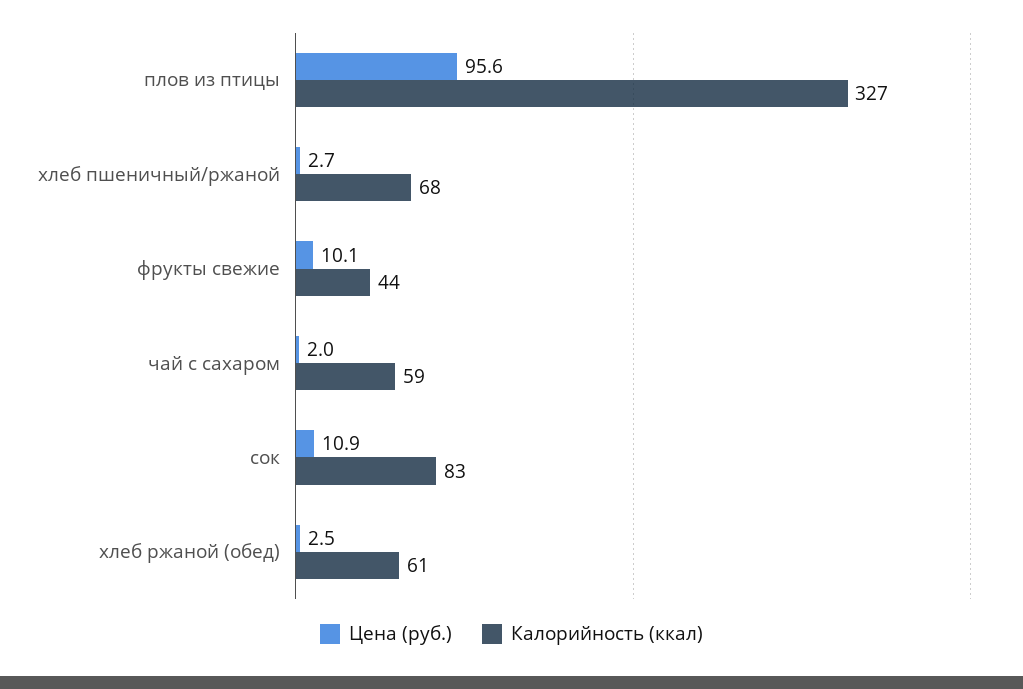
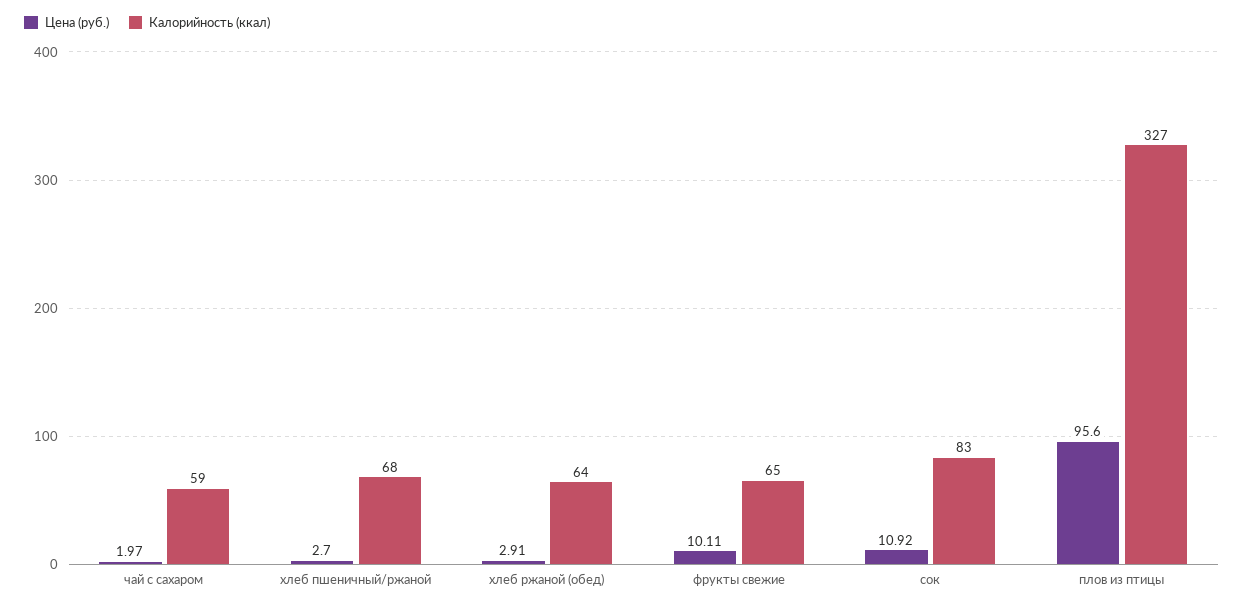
  {
    "Цена (руб.)": {
      "плов из птицы": 95.6,
      "хлеб пшеничный/ржаной": 2.7,
      "фрукты свежие": 10.11,
      "чай с сахаром": 1.97,
      "сок": 10.92,
-     "хлеб ржаной (обед)": 2.5
+     "хлеб ржаной (обед)": 2.91
    },
    "Калорийность (ккал)": {
      "плов из птицы": 327,
      "хлеб пшеничный/ржаной": 68,
-     "фрукты свежие": 44,
+     "фрукты свежие": 65,
      "чай с сахаром": 59,
      "сок": 83,
-     "хлеб ржаной (обед)": 61
+     "хлеб ржаной (обед)": 64
    }
  }

